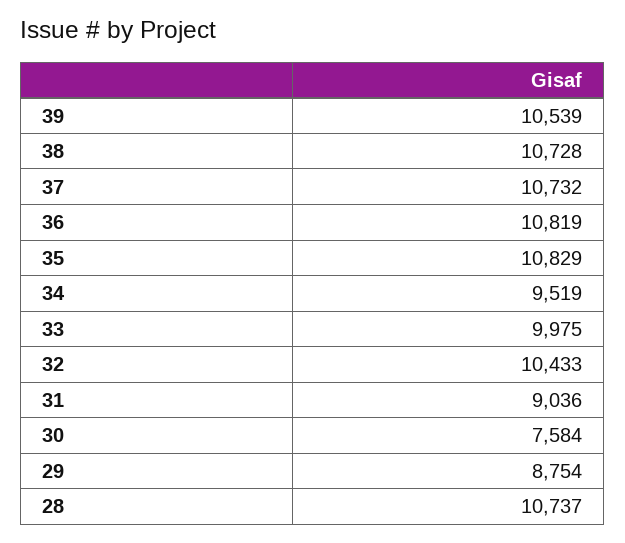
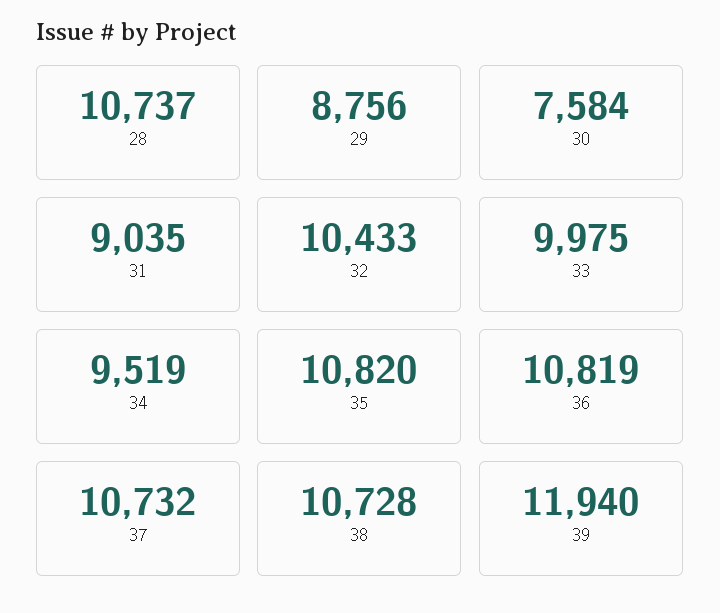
  {
-   "39": 10539,
+   "39": 11940,
    "38": 10728,
    "37": 10732,
    "36": 10819,
-   "35": 10829,
+   "35": 10820,
    "34": 9519,
    "33": 9975,
    "32": 10433,
-   "31": 9036,
+   "31": 9035,
    "30": 7584,
-   "29": 8754,
+   "29": 8756,
    "28": 10737
  }

